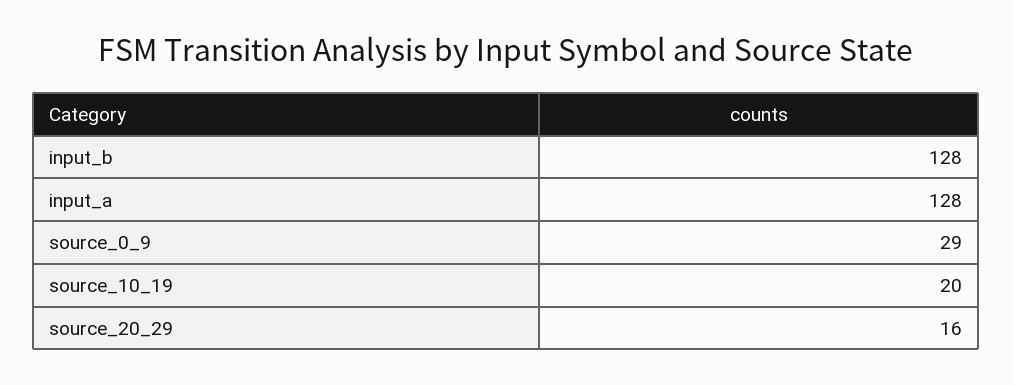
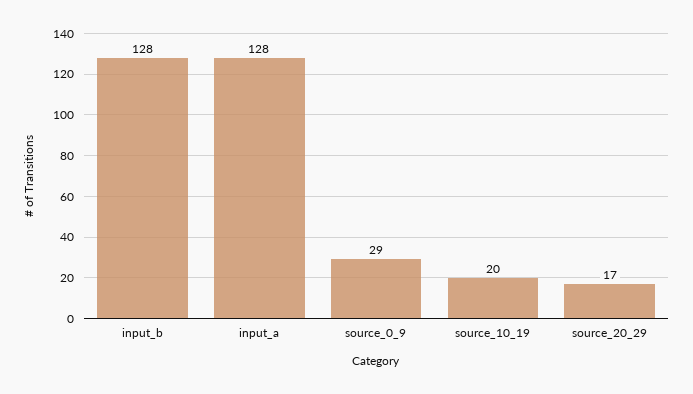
  {
    "input_b": 128,
    "input_a": 128,
    "source_0_9": 29,
    "source_10_19": 20,
-   "source_20_29": 16
+   "source_20_29": 17
  }

